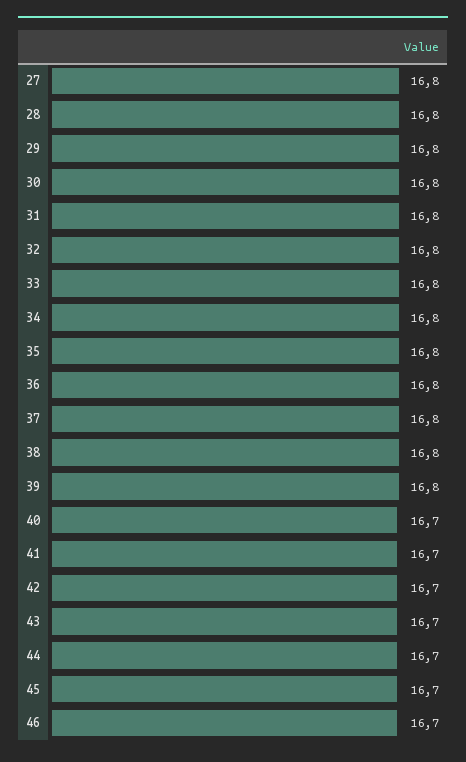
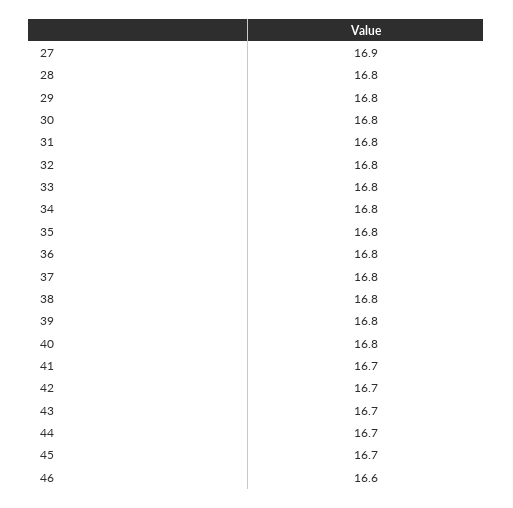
  {
-   "27": 16.8,
+   "27": 16.9,
    "28": 16.8,
    "29": 16.8,
    "30": 16.8,
    "31": 16.8,
    "32": 16.8,
    "33": 16.8,
    "34": 16.8,
    "35": 16.8,
    "36": 16.8,
    "37": 16.8,
    "38": 16.8,
    "39": 16.8,
-   "40": 16.7,
+   "40": 16.8,
    "41": 16.7,
    "42": 16.7,
    "43": 16.7,
    "44": 16.7,
    "45": 16.7,
-   "46": 16.7
+   "46": 16.6
  }

